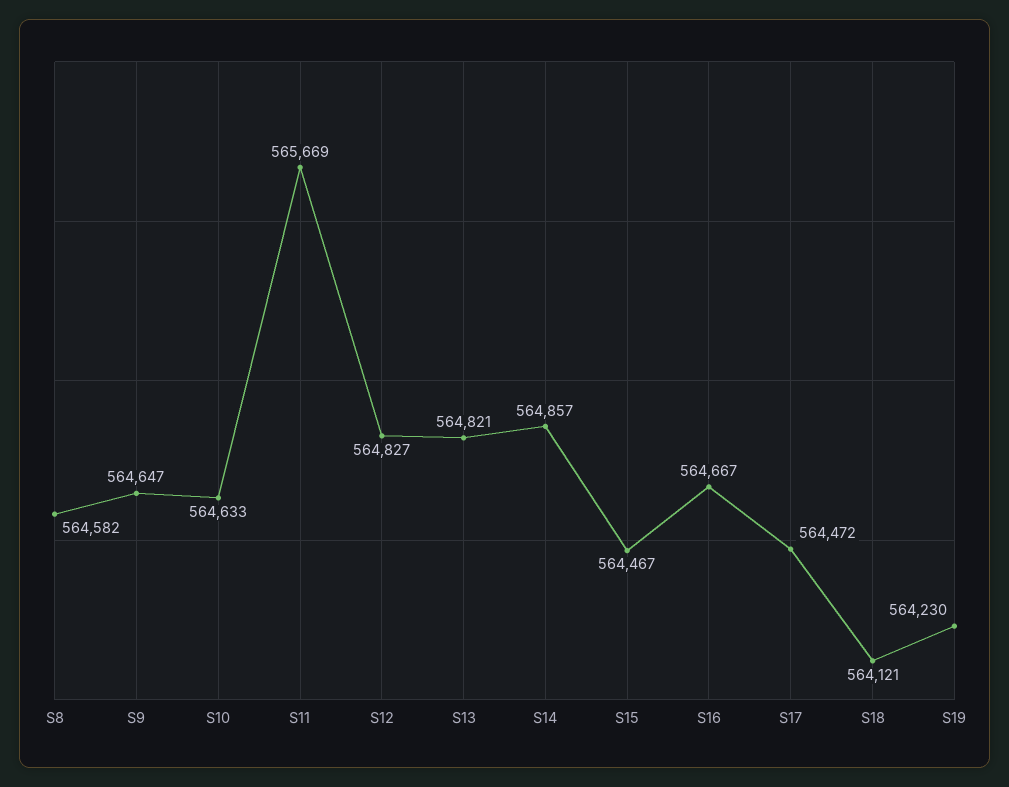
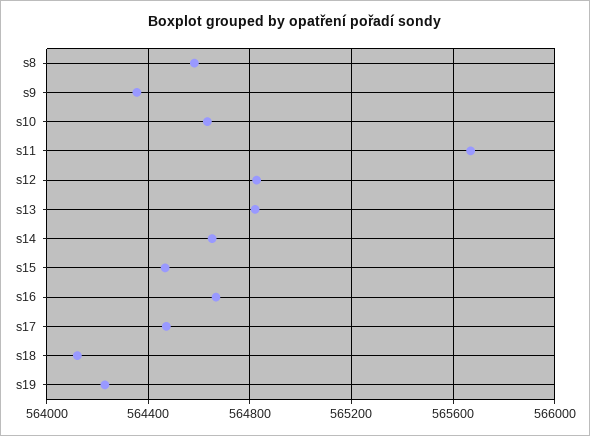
  {
    "S8": 564582,
-   "S9": 564647,
+   "S9": 564350,
    "S10": 564633,
    "S11": 565669,
    "S12": 564827,
    "S13": 564821,
-   "S14": 564857,
+   "S14": 564650,
    "S15": 564467,
    "S16": 564667,
    "S17": 564472,
    "S18": 564121,
    "S19": 564230
  }

